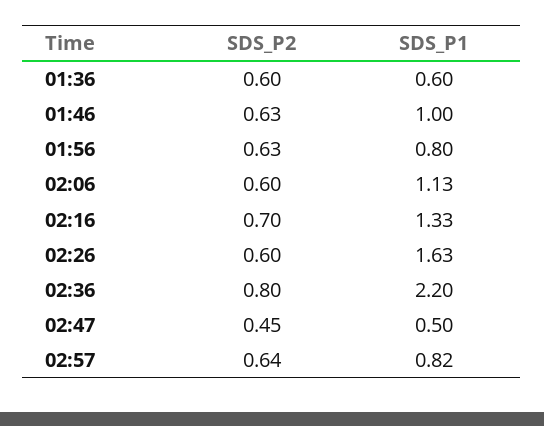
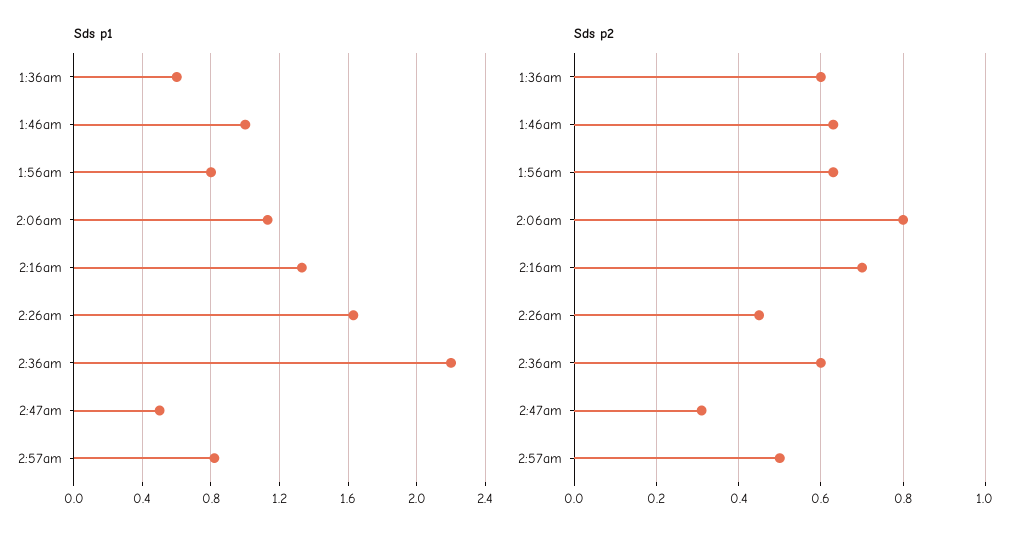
  {
    "SDS_P2": {
      "01:36": 0.6,
      "01:46": 0.63,
      "01:56": 0.63,
-     "02:06": 0.6,
+     "02:06": 0.8,
      "02:16": 0.7,
-     "02:26": 0.6,
+     "02:26": 0.45,
-     "02:36": 0.8,
+     "02:36": 0.6,
-     "02:47": 0.45,
+     "02:47": 0.3,
-     "02:57": 0.64
+     "02:57": 0.5
    },
    "SDS_P1": {
      "01:36": 0.6,
      "01:46": 1,
      "01:56": 0.8,
      "02:06": 1.13,
      "02:16": 1.33,
      "02:26": 1.63,
      "02:36": 2.2,
      "02:47": 0.5,
      "02:57": 0.82
    }
  }

